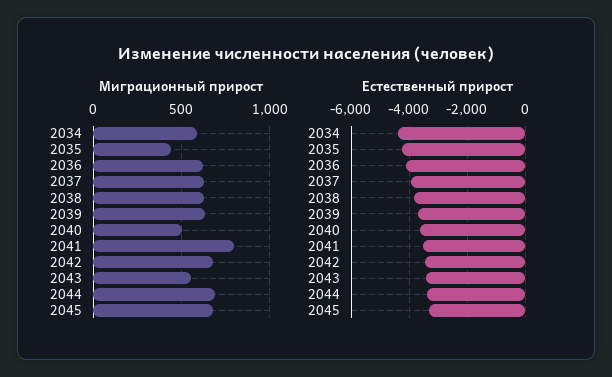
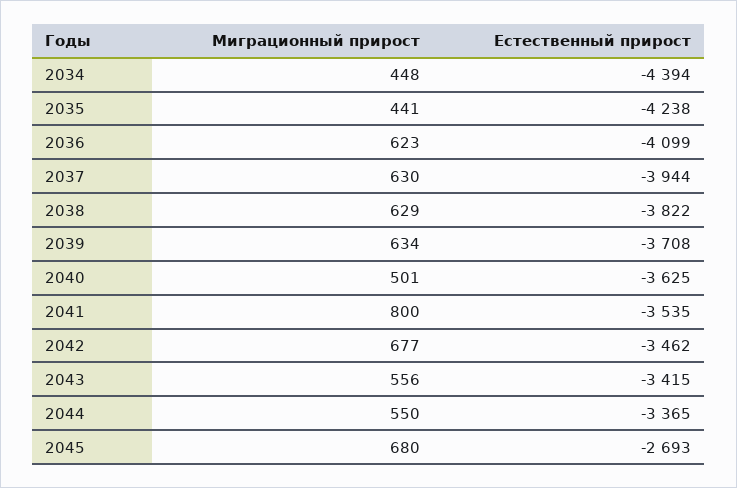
  {
    "Миграционный прирост": {
-     "2034": 600,
+     "2034": 448,
      "2035": 441,
      "2036": 623,
      "2037": 630,
      "2038": 629,
      "2039": 634,
      "2040": 501,
      "2041": 800,
      "2042": 677,
      "2043": 556,
-     "2044": 700,
+     "2044": 550,
      "2045": 680
    },
    "Естественный прирост": {
      "2034": -4394,
      "2035": -4238,
      "2036": -4099,
      "2037": -3944,
      "2038": -3822,
      "2039": -3708,
      "2040": -3625,
      "2041": -3535,
      "2042": -3462,
      "2043": -3415,
      "2044": -3365,
-     "2045": -3250
+     "2045": -2693
    }
  }

